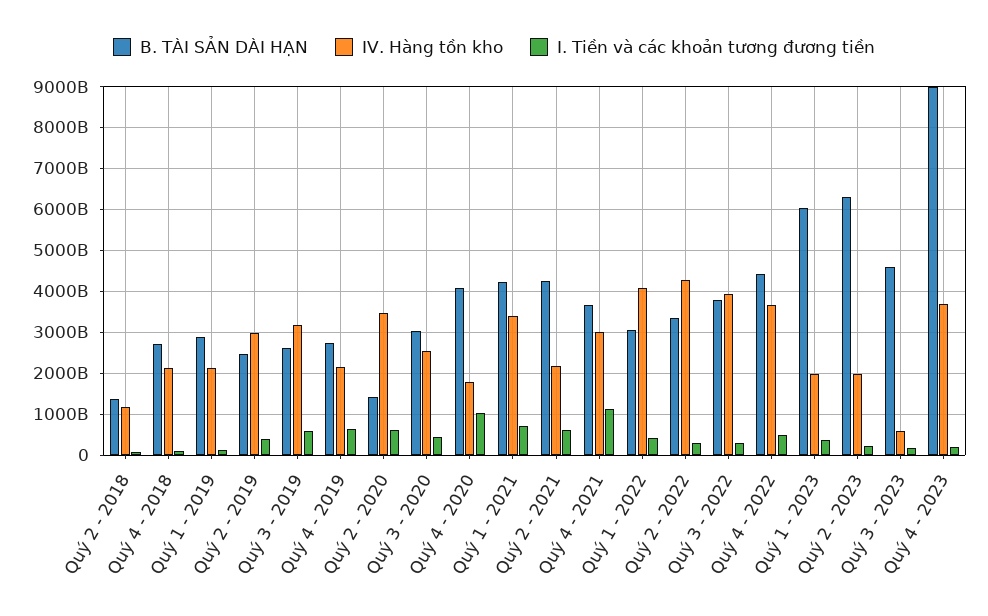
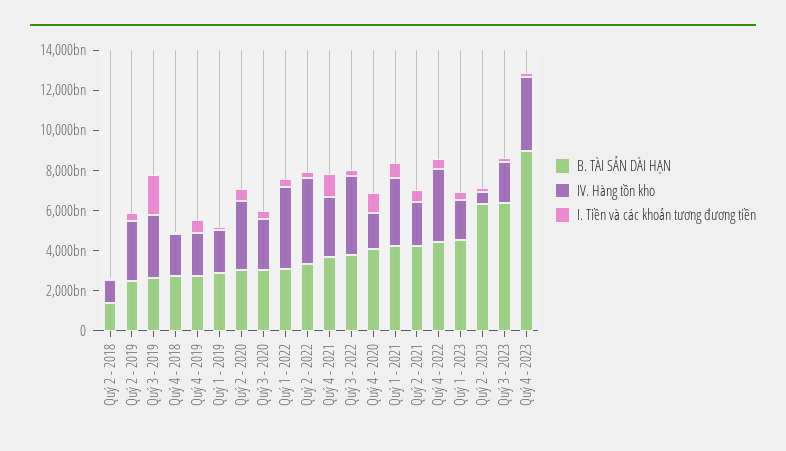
  {
    "B. TÀI SẢN DÀI HẠN": {
      "Quý 2 - 2018": 1400000000000,
      "Quý 4 - 2018": 2800000000000,
      "Quý 1 - 2019": 2800000000000,
      "Quý 2 - 2019": 2400000000000,
      "Quý 3 - 2019": 2600000000000,
      "Quý 4 - 2019": 2800000000000,
-     "Quý 2 - 2020": 1400000000000,
+     "Quý 2 - 2020": 3000000000000,
      "Quý 3 - 2020": 3000000000000,
      "Quý 4 - 2020": 4000000000000,
      "Quý 1 - 2021": 4200000000000,
      "Quý 2 - 2021": 4200000000000,
      "Quý 4 - 2021": 3600000000000,
      "Quý 1 - 2022": 3000000000000,
      "Quý 2 - 2022": 3400000000000,
      "Quý 3 - 2022": 3800000000000,
      "Quý 4 - 2022": 4400000000000,
-     "Quý 1 - 2023": 6000000000000,
+     "Quý 1 - 2023": 4500000000000,
      "Quý 2 - 2023": 6400000000000,
-     "Quý 3 - 2023": 4600000000000,
+     "Quý 3 - 2023": 6500000000000,
      "Quý 4 - 2023": 9000000000000
    },
    "IV. Hàng tồn kho": {
      "Quý 2 - 2018": 1200000000000,
      "Quý 4 - 2018": 2200000000000,
      "Quý 1 - 2019": 2200000000000,
      "Quý 2 - 2019": 3000000000000,
      "Quý 3 - 2019": 3200000000000,
      "Quý 4 - 2019": 2200000000000,
      "Quý 2 - 2020": 3400000000000,
      "Quý 3 - 2020": 2600000000000,
      "Quý 4 - 2020": 1800000000000,
      "Quý 1 - 2021": 3400000000000,
      "Quý 2 - 2021": 2200000000000,
      "Quý 4 - 2021": 3000000000000,
      "Quý 1 - 2022": 4000000000000,
      "Quý 2 - 2022": 4200000000000,
      "Quý 3 - 2022": 4000000000000,
      "Quý 4 - 2022": 3600000000000,
      "Quý 1 - 2023": 2000000000000,
-     "Quý 2 - 2023": 2000000000000,
+     "Quý 2 - 2023": 500000000000,
-     "Quý 3 - 2023": 600000000000,
+     "Quý 3 - 2023": 2000000000000,
      "Quý 4 - 2023": 3800000000000
    },
    "I. Tiền và các khoản tương đương tiền": {
      "Quý 2 - 2018": 0,
      "Quý 4 - 2018": 0,
      "Quý 1 - 2019": 200000000000,
      "Quý 2 - 2019": 400000000000,
-     "Quý 3 - 2019": 600000000000,
+     "Quý 3 - 2019": 2000000000000,
      "Quý 4 - 2019": 600000000000,
      "Quý 2 - 2020": 600000000000,
      "Quý 3 - 2020": 400000000000,
      "Quý 4 - 2020": 1000000000000,
      "Quý 1 - 2021": 800000000000,
      "Quý 2 - 2021": 600000000000,
      "Quý 4 - 2021": 1200000000000,
      "Quý 1 - 2022": 400000000000,
      "Quý 2 - 2022": 200000000000,
      "Quý 3 - 2022": 200000000000,
      "Quý 4 - 2022": 400000000000,
      "Quý 1 - 2023": 400000000000,
      "Quý 2 - 2023": 200000000000,
      "Quý 3 - 2023": 200000000000,
      "Quý 4 - 2023": 200000000000
    }
  }

